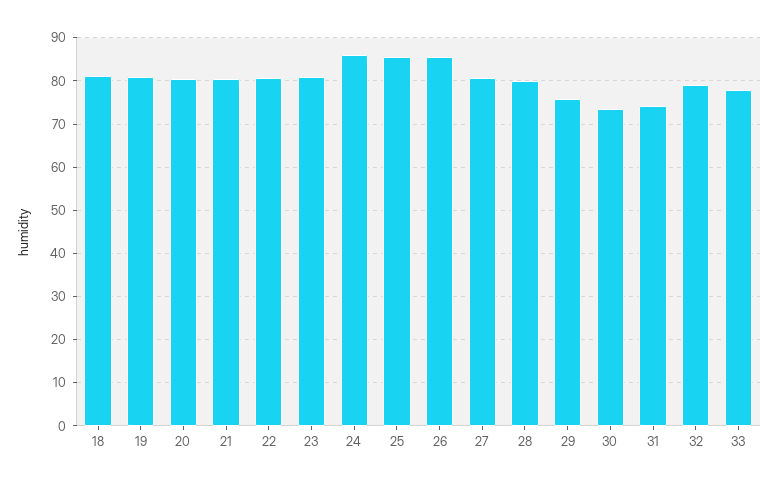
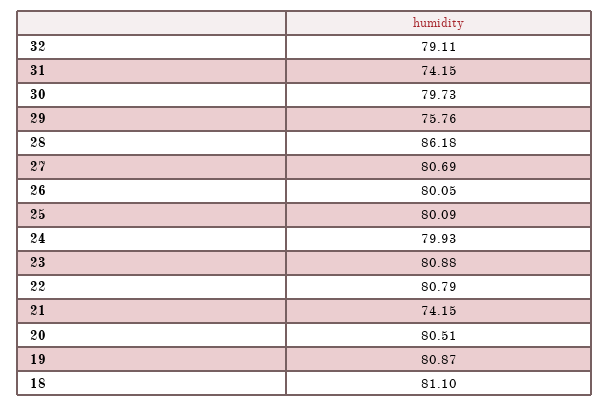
  {
    "18": 81.1,
    "19": 80.87,
    "20": 80.51,
-   "21": 80,
+   "21": 74.15,
    "22": 80.79,
    "23": 80.88,
-   "24": 86,
+   "24": 79.93,
-   "25": 86,
+   "25": 80.09,
-   "26": 86,
+   "26": 80.05,
    "27": 80.69,
-   "28": 80,
+   "28": 86.18,
    "29": 75.76,
-   "30": 74,
+   "30": 79.73,
    "31": 74.15,
-   "32": 79.11,
+   "32": 79.11
-   "33": 78
  }

